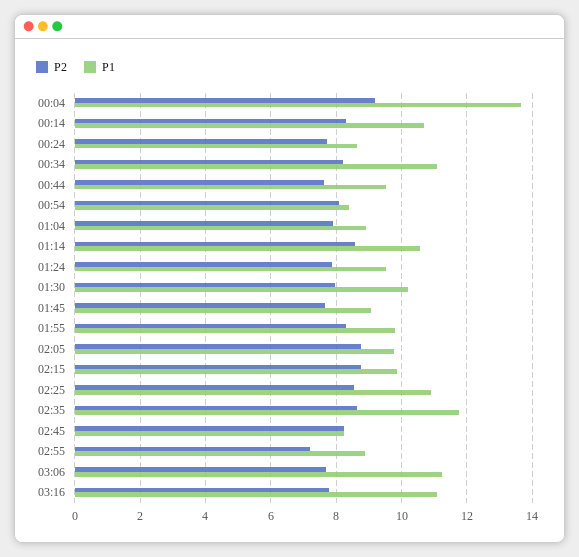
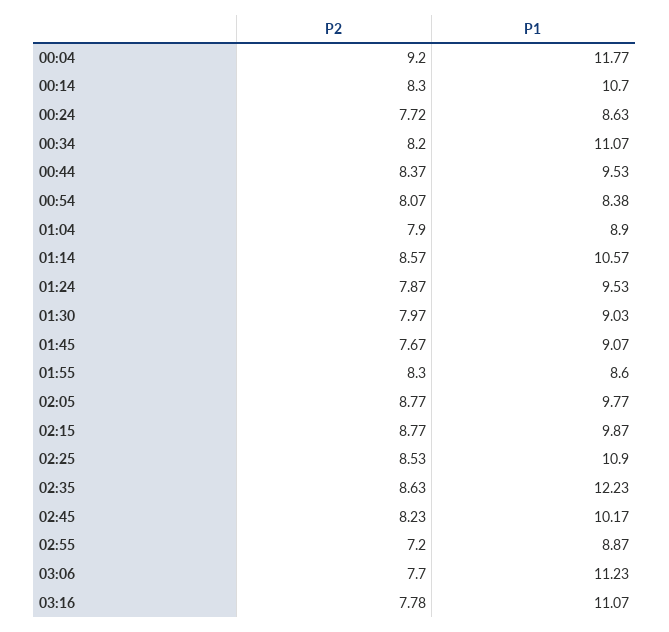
  {
    "P2": {
      "00:04": 9.2,
      "00:14": 8.3,
      "00:24": 7.72,
      "00:34": 8.2,
-     "00:44": 7.6,
+     "00:44": 8.37,
      "00:54": 8.07,
      "01:04": 7.9,
      "01:14": 8.57,
      "01:24": 7.87,
      "01:30": 7.97,
      "01:45": 7.67,
      "01:55": 8.3,
      "02:05": 8.77,
      "02:15": 8.77,
      "02:25": 8.53,
      "02:35": 8.63,
      "02:45": 8.23,
      "02:55": 7.2,
      "03:06": 7.7,
      "03:16": 7.78
    },
    "P1": {
-     "00:04": 13.6,
+     "00:04": 11.77,
      "00:14": 10.7,
      "00:24": 8.63,
      "00:34": 11.07,
      "00:44": 9.53,
      "00:54": 8.38,
      "01:04": 8.9,
      "01:14": 10.57,
      "01:24": 9.53,
-     "01:30": 10.2,
+     "01:30": 9.03,
      "01:45": 9.07,
-     "01:55": 9.8,
+     "01:55": 8.6,
      "02:05": 9.77,
      "02:15": 9.87,
      "02:25": 10.9,
-     "02:35": 11.8,
+     "02:35": 12.23,
-     "02:45": 8.2,
+     "02:45": 10.17,
      "02:55": 8.87,
      "03:06": 11.23,
      "03:16": 11.07
    }
  }

